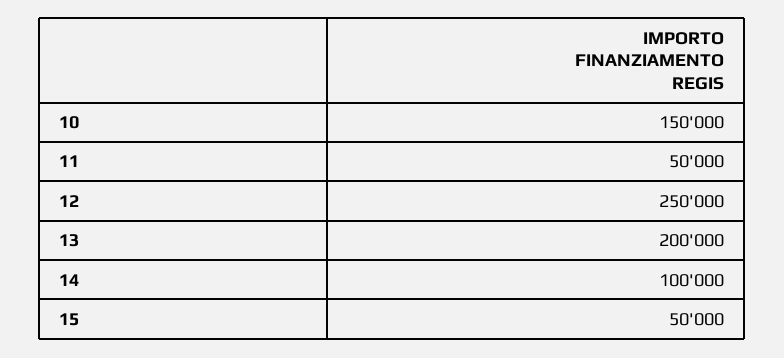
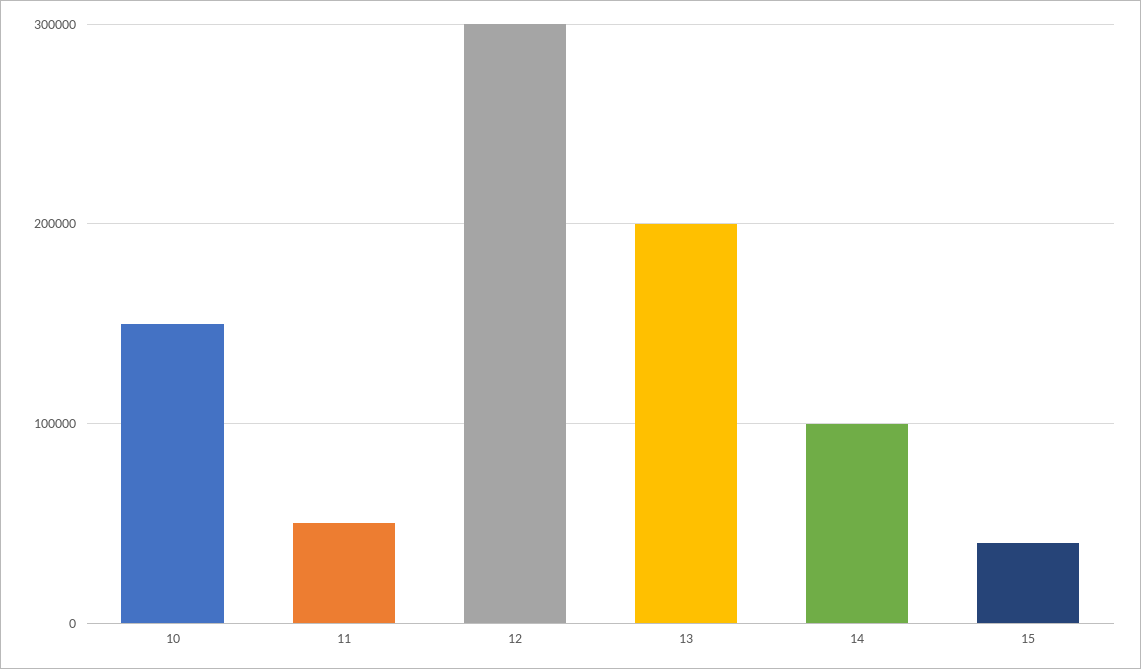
  {
    "10": 150000,
    "11": 50000,
-   "12": 250000,
+   "12": 300000,
    "13": 200000,
    "14": 100000,
-   "15": 50000
+   "15": 40000
  }

